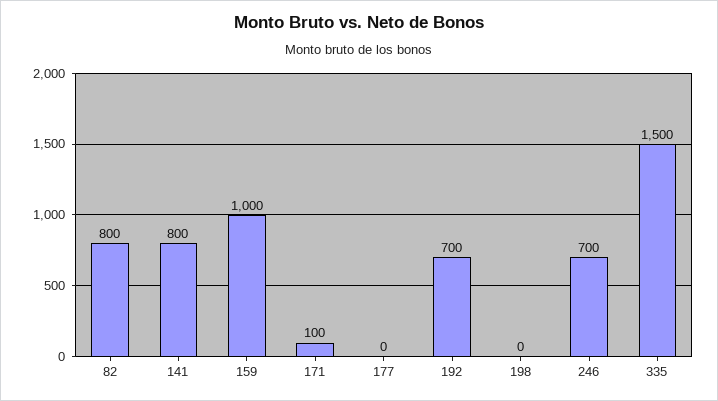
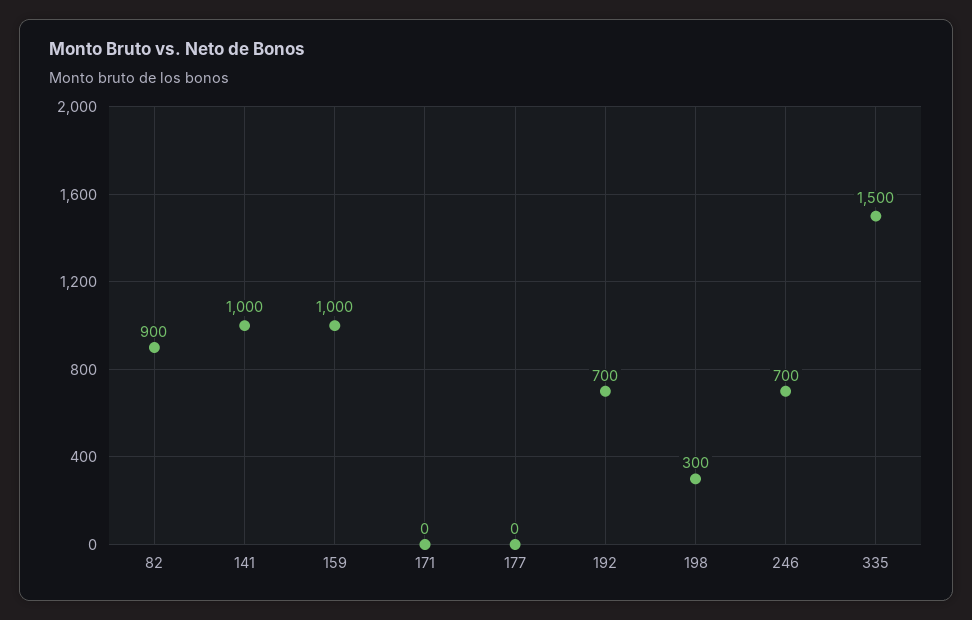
  {
-   "82": 800,
+   "82": 900,
-   "141": 800,
+   "141": 1000,
    "159": 1000,
-   "171": 100,
+   "171": 0,
    "177": 0,
    "192": 700,
-   "198": 0,
+   "198": 300,
    "246": 700,
    "335": 1500
  }

